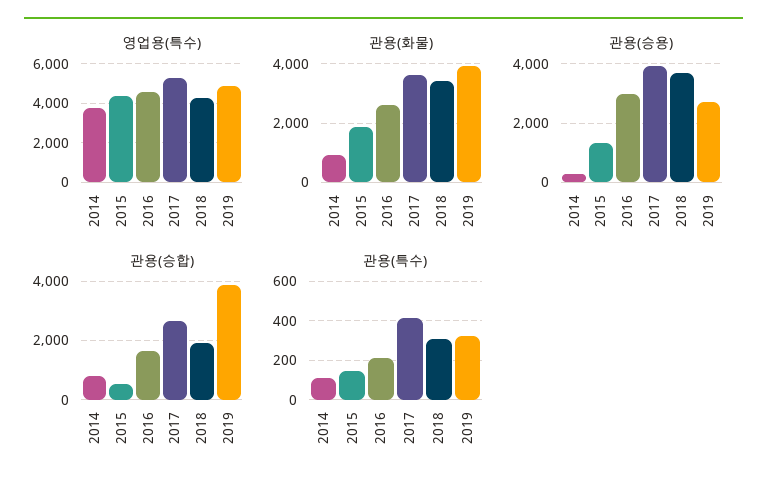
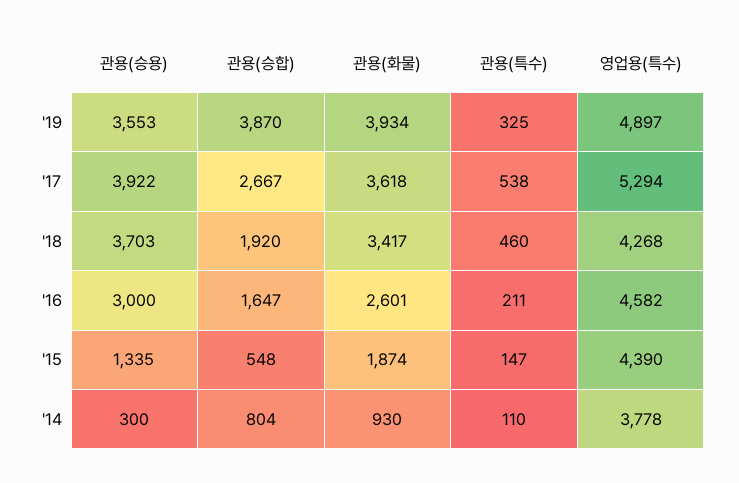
  {
    "영업용(특수)": {
      "2014": 3778,
      "2015": 4390,
      "2016": 4582,
      "2017": 5294,
      "2018": 4268,
      "2019": 4897
    },
    "관용(화물)": {
      "2014": 930,
      "2015": 1874,
      "2016": 2601,
      "2017": 3618,
      "2018": 3417,
      "2019": 3934
    },
    "관용(승용)": {
      "2014": 300,
      "2015": 1335,
      "2016": 3000,
      "2017": 3922,
      "2018": 3703,
-     "2019": 2750
+     "2019": 3553
    },
    "관용(승합)": {
      "2014": 804,
      "2015": 548,
      "2016": 1647,
      "2017": 2667,
      "2018": 1920,
      "2019": 3870
    },
    "관용(특수)": {
      "2014": 110,
      "2015": 147,
      "2016": 211,
-     "2017": 400,
+     "2017": 538,
-     "2018": 300,
+     "2018": 460,
      "2019": 325
    }
  }

